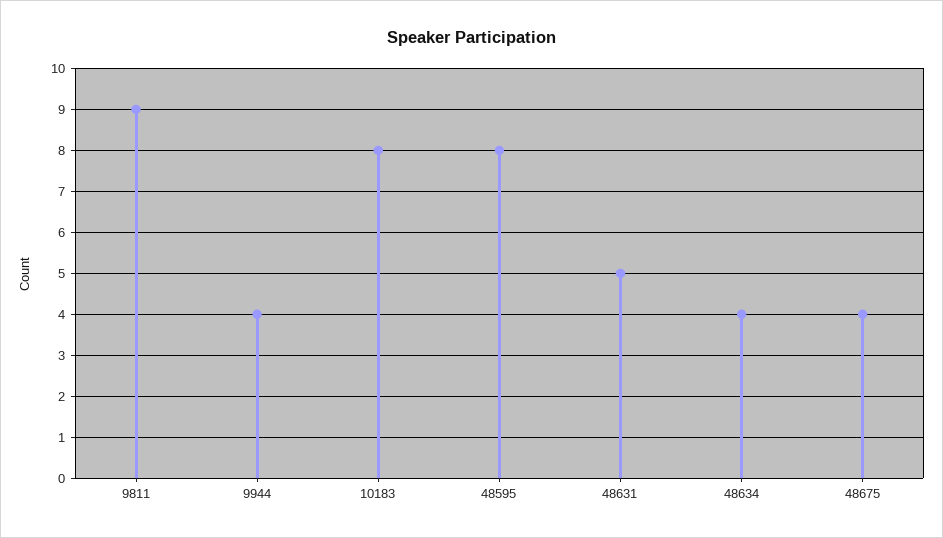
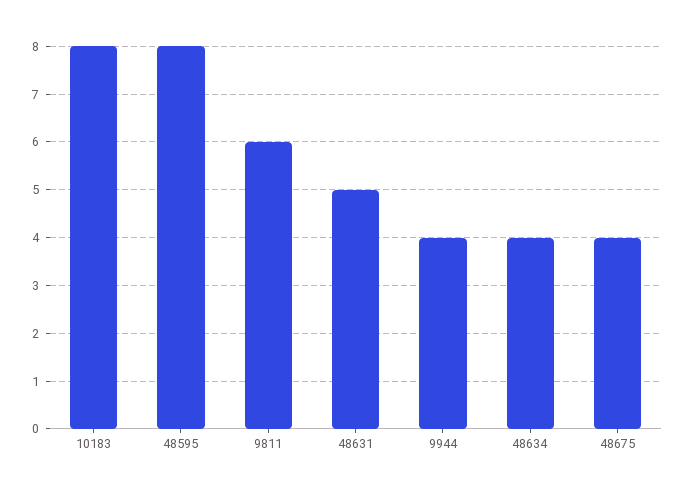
  {
-   "9811": 9,
+   "9811": 6,
    "9944": 4,
    "10183": 8,
    "48595": 8,
    "48631": 5,
    "48634": 4,
    "48675": 4
  }

